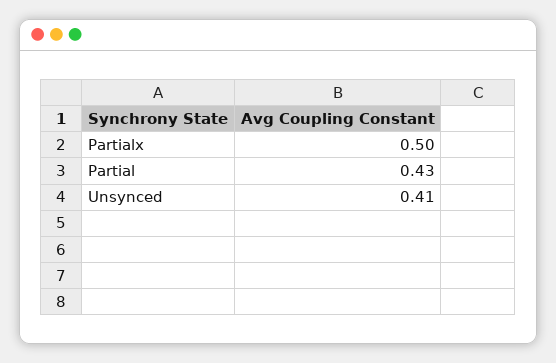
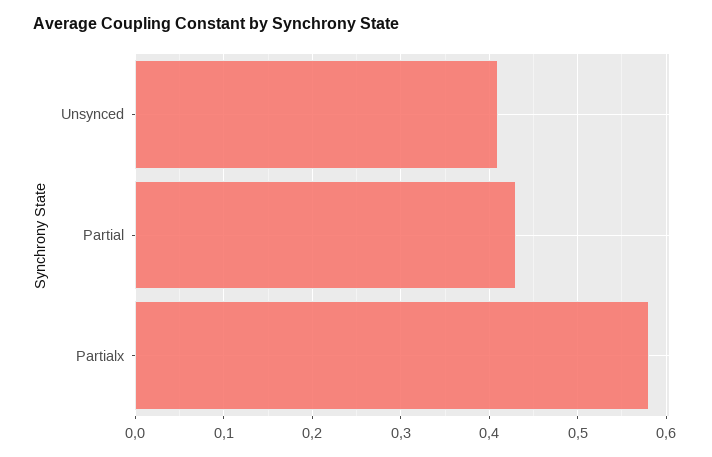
  {
-   "Partialx": 0.5,
+   "Partialx": 0.58,
    "Partial": 0.43,
    "Unsynced": 0.41
  }

